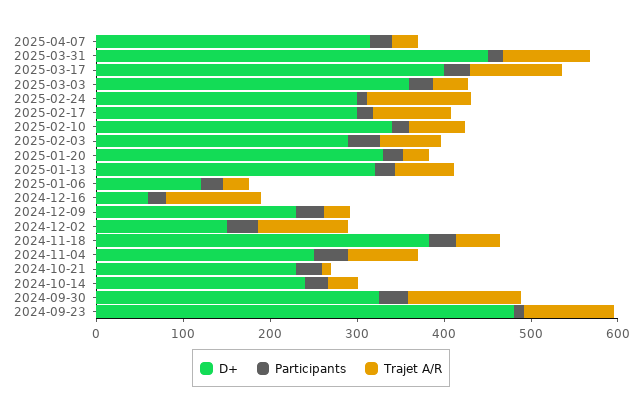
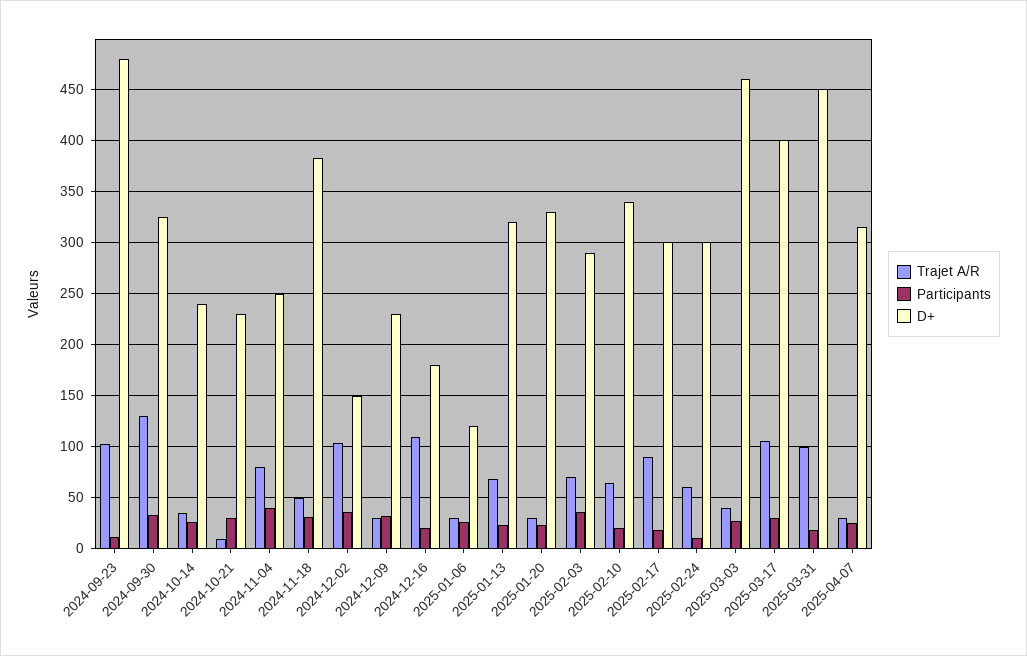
  {
    "D+": {
      "2025-04-07": 320,
      "2025-03-31": 450,
      "2025-03-17": 400,
-     "2025-03-03": 360,
+     "2025-03-03": 460,
      "2025-02-24": 300,
      "2025-02-17": 300,
      "2025-02-10": 340,
      "2025-02-03": 290,
      "2025-01-20": 330,
      "2025-01-13": 320,
      "2025-01-06": 120,
-     "2024-12-16": 60,
+     "2024-12-16": 180,
      "2024-12-09": 230,
      "2024-12-02": 150,
      "2024-11-18": 380,
      "2024-11-04": 250,
      "2024-10-21": 230,
      "2024-10-14": 240,
      "2024-09-30": 330,
      "2024-09-23": 480
    },
    "Participants": {
      "2025-04-07": 30,
      "2025-03-31": 20,
      "2025-03-17": 30,
      "2025-03-03": 30,
      "2025-02-24": 10,
      "2025-02-17": 20,
      "2025-02-10": 20,
      "2025-02-03": 40,
      "2025-01-20": 20,
      "2025-01-13": 20,
      "2025-01-06": 30,
      "2024-12-16": 20,
      "2024-12-09": 30,
      "2024-12-02": 40,
      "2024-11-18": 30,
      "2024-11-04": 40,
      "2024-10-21": 30,
      "2024-10-14": 30,
      "2024-09-30": 30,
      "2024-09-23": 10
    },
    "Trajet A/R": {
      "2025-04-07": 30,
      "2025-03-31": 100,
      "2025-03-17": 110,
      "2025-03-03": 40,
-     "2025-02-24": 120,
+     "2025-02-24": 60,
      "2025-02-17": 90,
      "2025-02-10": 60,
      "2025-02-03": 70,
      "2025-01-20": 30,
      "2025-01-13": 70,
      "2025-01-06": 30,
      "2024-12-16": 110,
      "2024-12-09": 30,
      "2024-12-02": 100,
      "2024-11-18": 50,
      "2024-11-04": 80,
      "2024-10-21": 10,
      "2024-10-14": 40,
      "2024-09-30": 130,
      "2024-09-23": 100
    }
  }

